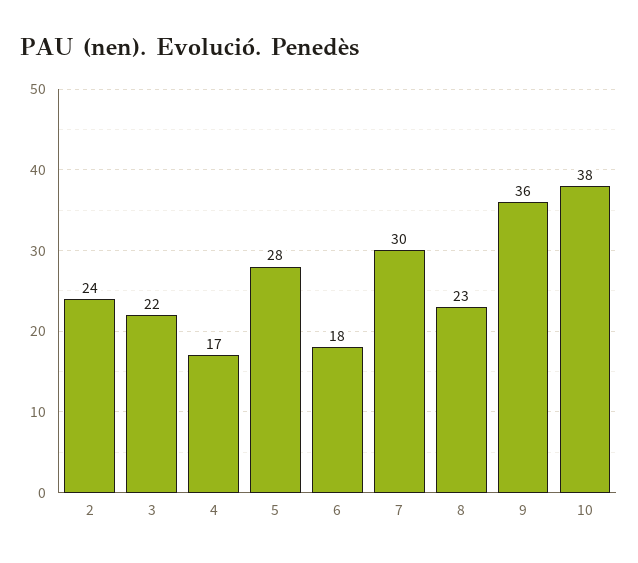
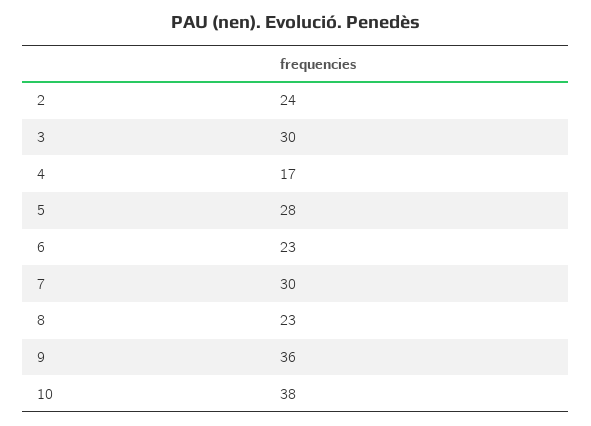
  {
    "2": 24,
-   "3": 22,
+   "3": 30,
    "4": 17,
    "5": 28,
-   "6": 18,
+   "6": 23,
    "7": 30,
    "8": 23,
    "9": 36,
    "10": 38
  }

